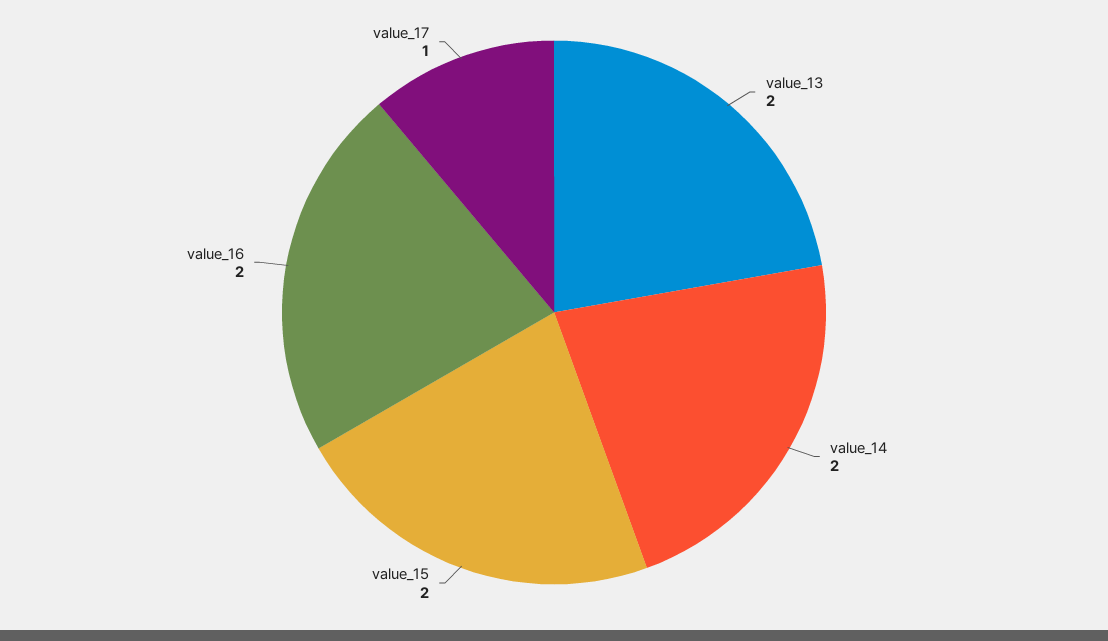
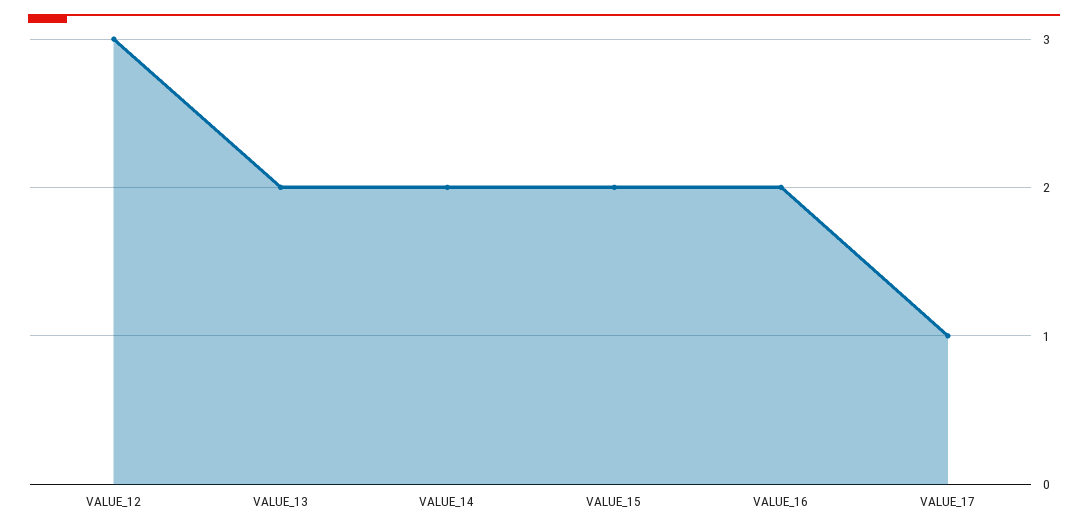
  {
    "value_13": 2,
    "value_14": 2,
    "value_15": 2,
    "value_16": 2,
-   "value_17": 1
+   "value_17": 1,
+   "VALUE_12": 3
  }

